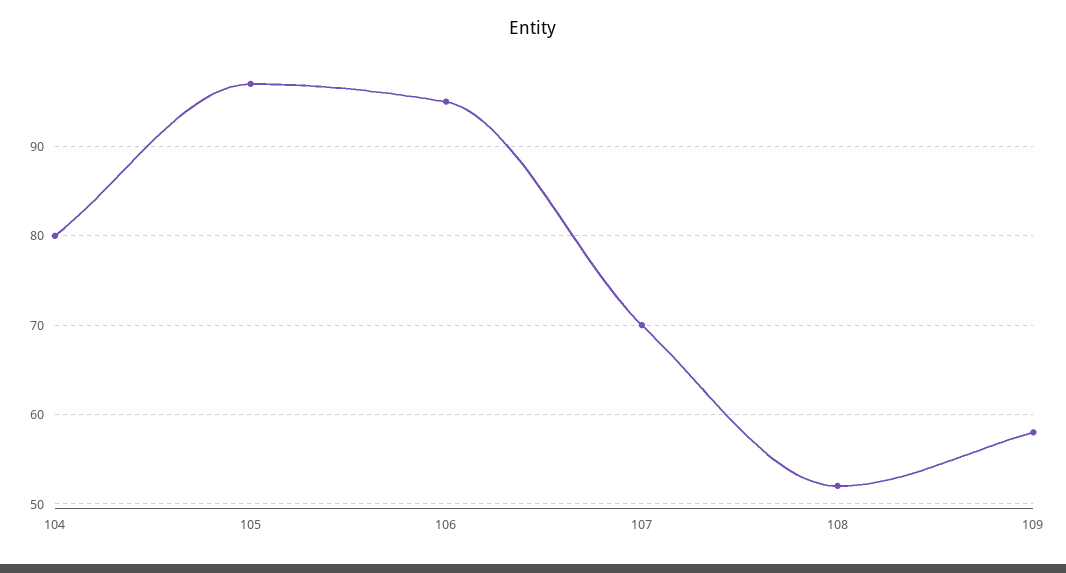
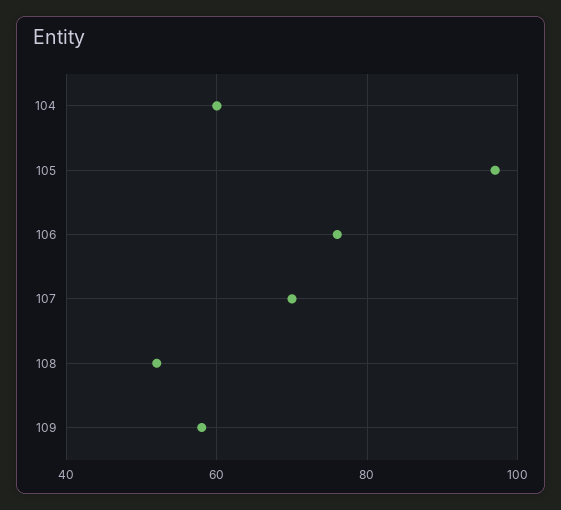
  {
-   "104": 80,
+   "104": 60,
    "105": 97,
-   "106": 95,
+   "106": 75,
    "107": 70,
    "108": 52,
    "109": 58
  }

